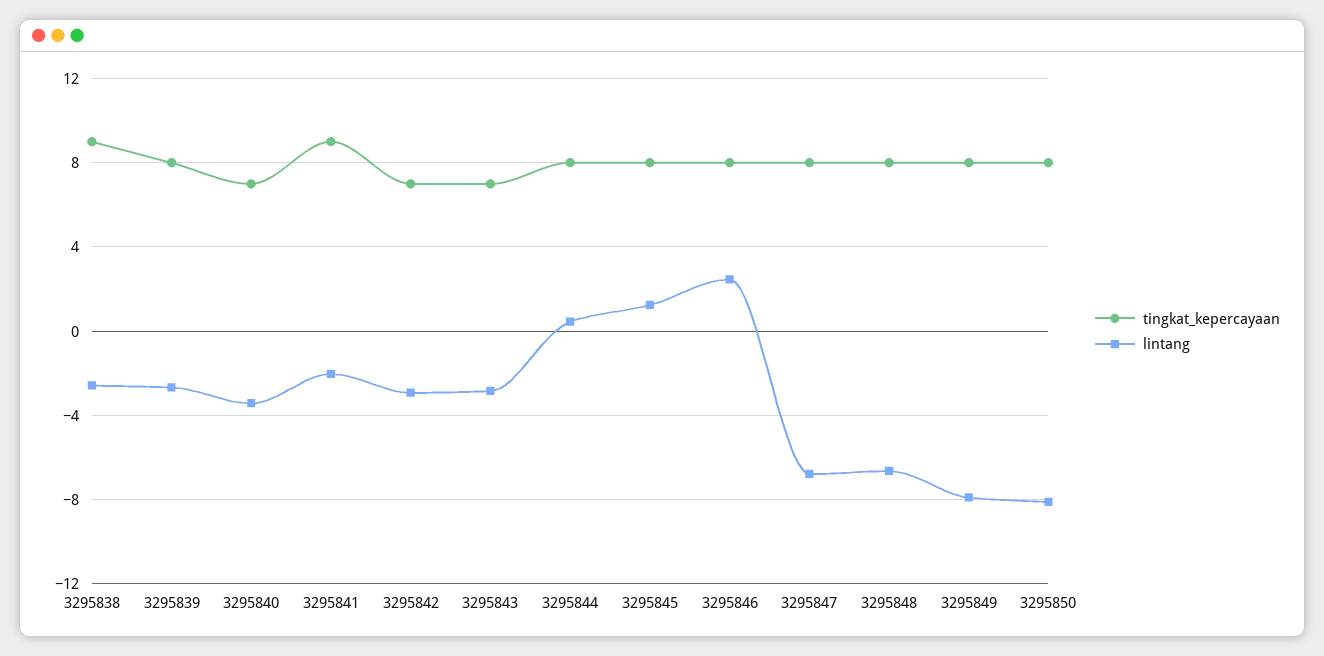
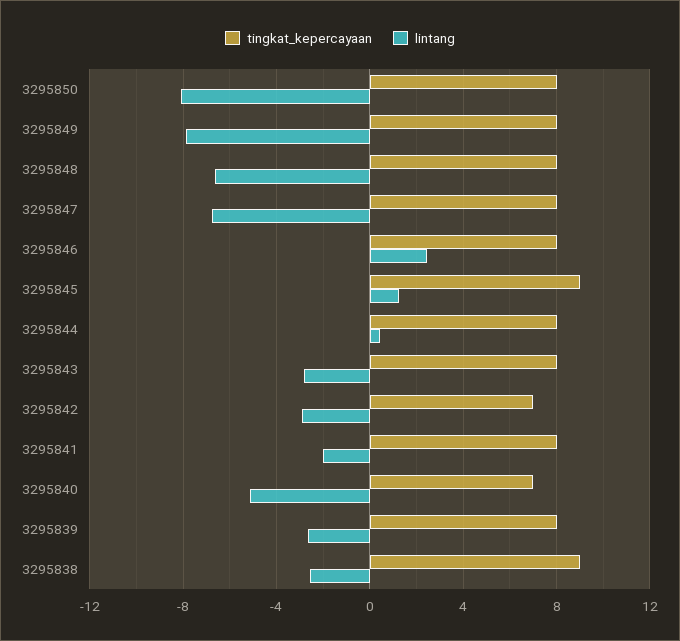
  {
    "tingkat_kepercayaan": {
      "3295838": 9,
      "3295839": 8,
      "3295840": 7,
-     "3295841": 9,
+     "3295841": 8,
      "3295842": 7,
-     "3295843": 7,
+     "3295843": 8,
      "3295844": 8,
-     "3295845": 8,
+     "3295845": 9,
      "3295846": 8,
      "3295847": 8,
      "3295848": 8,
      "3295849": 8,
      "3295850": 8
    },
    "lintang": {
      "3295838": -2.5,
      "3295839": -2.5,
-     "3295840": -3.5,
+     "3295840": -5,
      "3295841": -2,
      "3295842": -3,
      "3295843": -3,
      "3295844": 0.5,
      "3295845": 1.5,
      "3295846": 2.5,
      "3295847": -7,
      "3295848": -6.5,
      "3295849": -8,
      "3295850": -8
    }
  }

